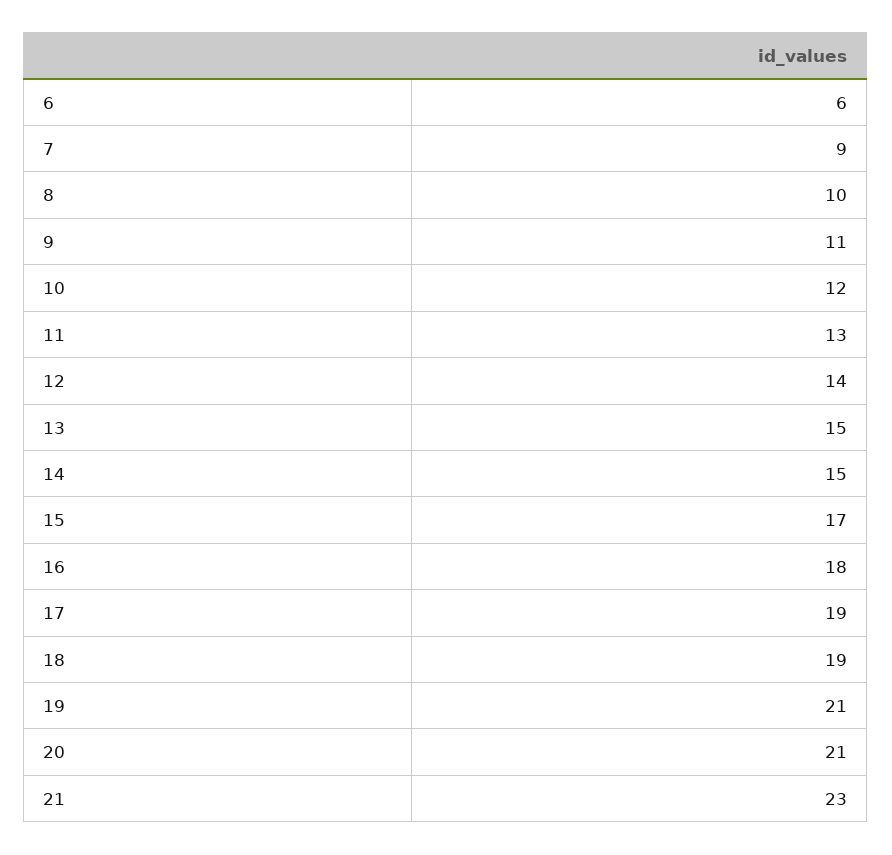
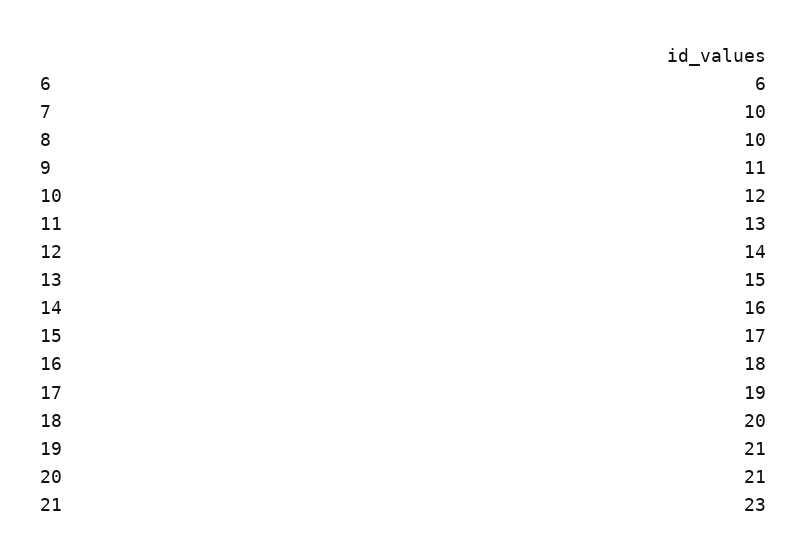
  {
    "6": 6,
-   "7": 9,
+   "7": 10,
    "8": 10,
    "9": 11,
    "10": 12,
    "11": 13,
    "12": 14,
    "13": 15,
-   "14": 15,
+   "14": 16,
    "15": 17,
    "16": 18,
    "17": 19,
-   "18": 19,
+   "18": 20,
    "19": 21,
    "20": 21,
    "21": 23
  }

